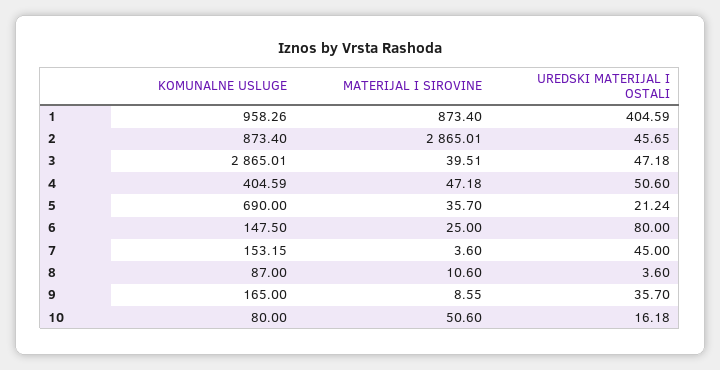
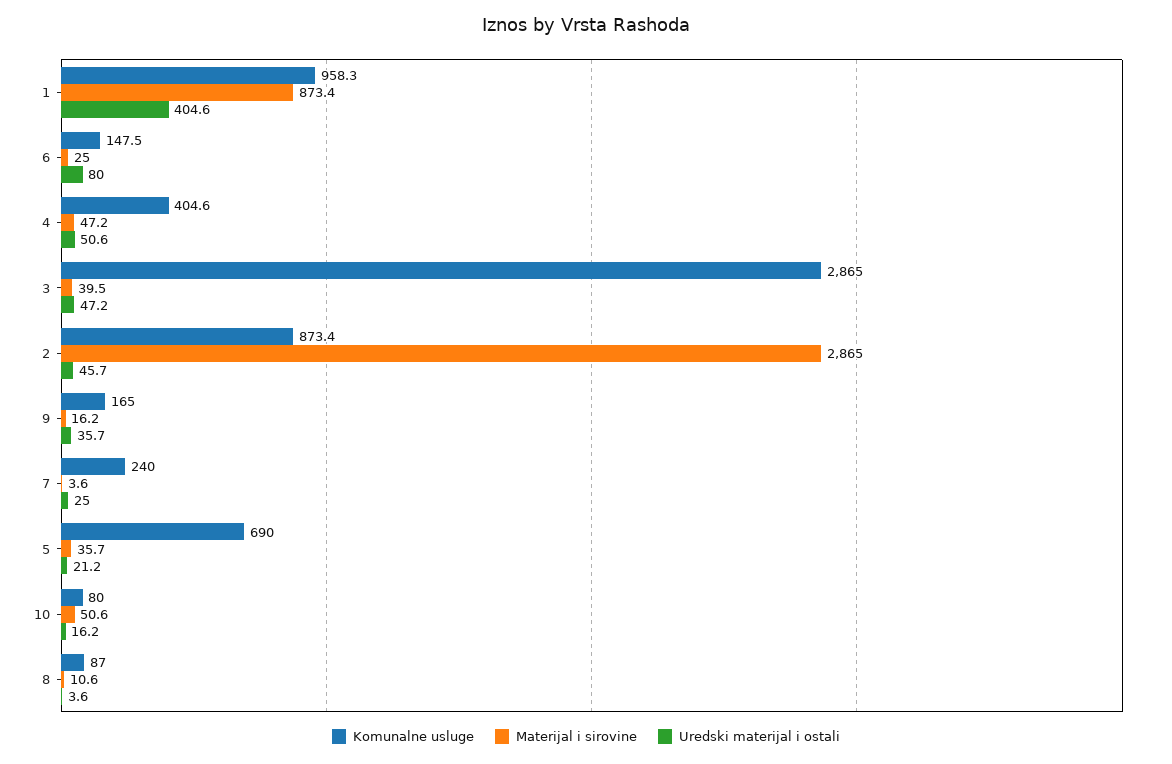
  {
    "KOMUNALNE USLUGE": {
      "1": 958.26,
      "2": 873.4,
      "3": 2865.01,
      "4": 404.59,
      "5": 690,
      "6": 147.5,
-     "7": 153.15,
+     "7": 240,
      "8": 87,
      "9": 165,
      "10": 80
    },
    "MATERIJAL I SIROVINE": {
      "1": 873.4,
      "2": 2865.01,
      "3": 39.51,
      "4": 47.18,
      "5": 35.7,
      "6": 25,
      "7": 3.6,
      "8": 10.6,
-     "9": 8.55,
+     "9": 16.2,
      "10": 50.6
    },
    "UREDSKI MATERIJAL I OSTALI": {
      "1": 404.59,
      "2": 45.65,
      "3": 47.18,
      "4": 50.6,
      "5": 21.24,
      "6": 80,
-     "7": 45,
+     "7": 25,
      "8": 3.6,
      "9": 35.7,
      "10": 16.18
    }
  }

